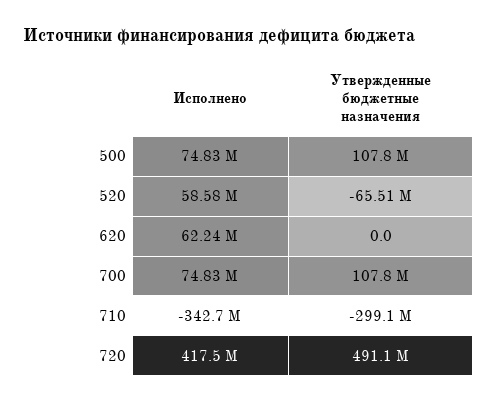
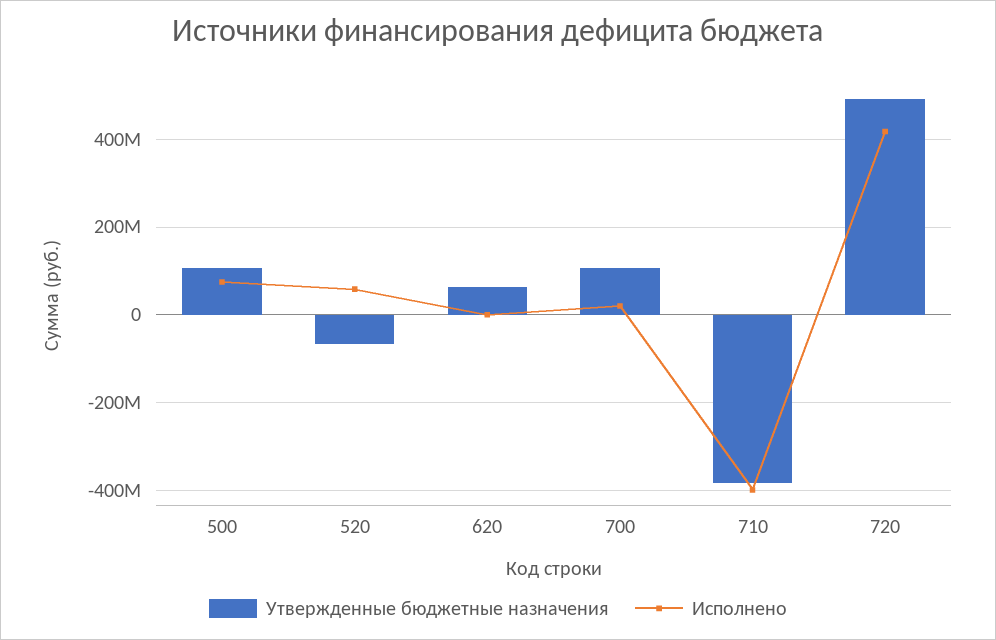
  {
    "Исполнено": {
      "500": 74830000,
      "520": 58580000,
-     "620": 62240000,
+     "620": 0,
-     "700": 74830000,
+     "700": 20000000,
-     "710": -342700000,
+     "710": -400000000,
      "720": 417500000
    },
    "Утвержденные бюджетные назначения": {
      "500": 107800000,
      "520": -65510000,
-     "620": 0,
+     "620": 60000000,
      "700": 107800000,
-     "710": -299100000,
+     "710": -380000000,
      "720": 491100000
    }
  }

